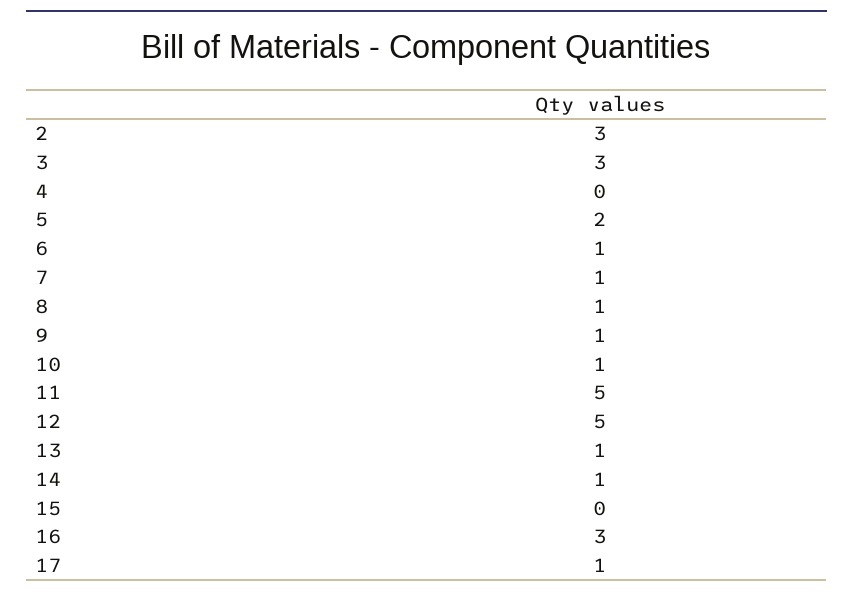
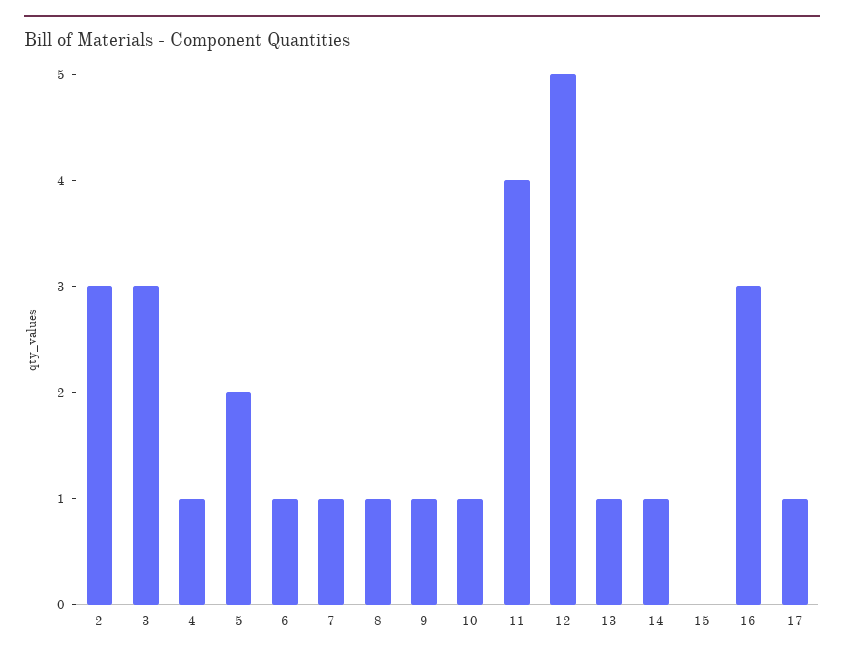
  {
    "2": 3,
    "3": 3,
-   "4": 0,
+   "4": 1,
    "5": 2,
    "6": 1,
    "7": 1,
    "8": 1,
    "9": 1,
    "10": 1,
-   "11": 5,
+   "11": 4,
    "12": 5,
    "13": 1,
    "14": 1,
    "15": 0,
    "16": 3,
    "17": 1
  }

